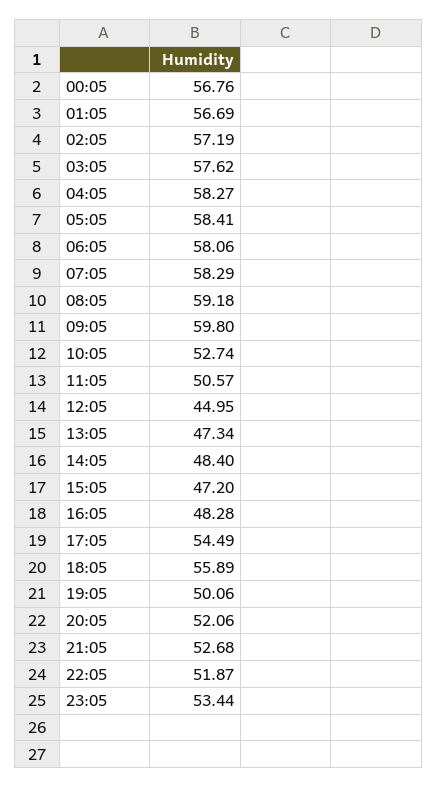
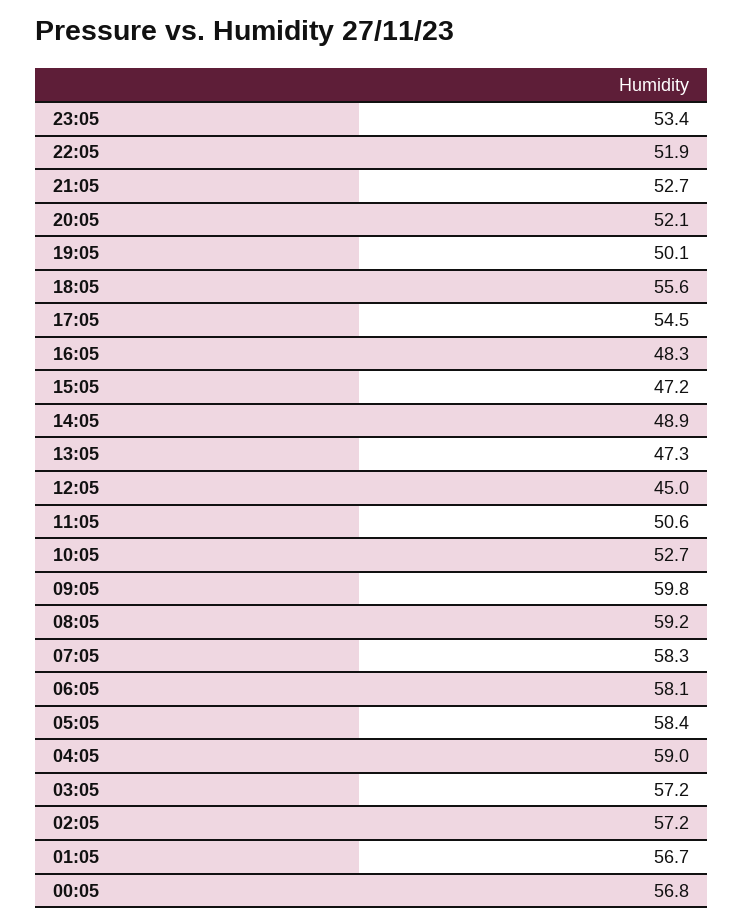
  {
    "00:05": 56.76,
    "01:05": 56.69,
    "02:05": 57.19,
-   "03:05": 57.62,
+   "03:05": 57.2,
-   "04:05": 58.27,
+   "04:05": 59,
    "05:05": 58.41,
    "06:05": 58.06,
    "07:05": 58.29,
    "08:05": 59.18,
    "09:05": 59.8,
    "10:05": 52.74,
    "11:05": 50.57,
    "12:05": 44.95,
    "13:05": 47.34,
-   "14:05": 48.4,
+   "14:05": 48.9,
    "15:05": 47.2,
    "16:05": 48.28,
    "17:05": 54.49,
-   "18:05": 55.89,
+   "18:05": 55.6,
    "19:05": 50.06,
    "20:05": 52.06,
    "21:05": 52.68,
    "22:05": 51.87,
    "23:05": 53.44
  }

